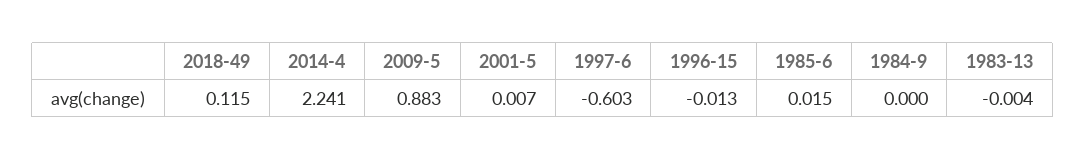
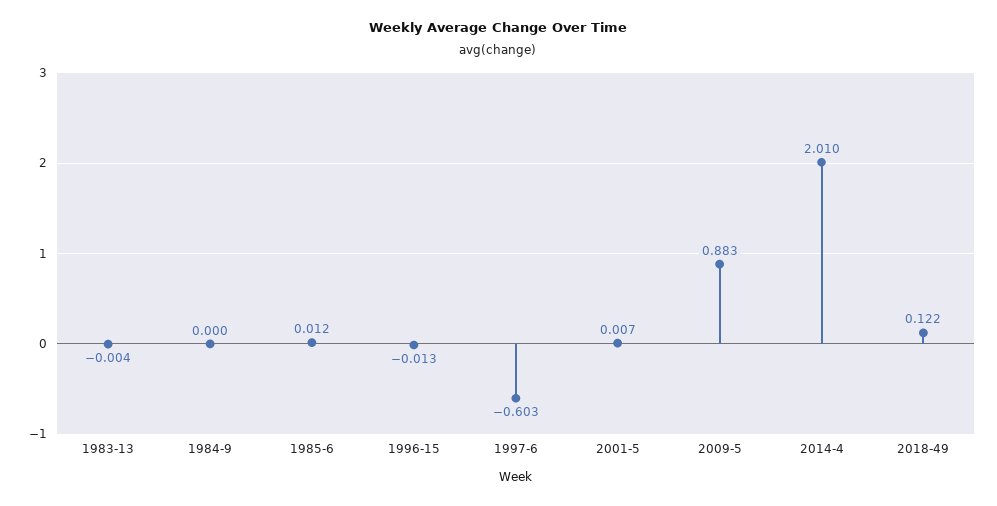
  {
-   "2018-49": 0.115,
+   "2018-49": 0.122,
-   "2014-4": 2.241,
+   "2014-4": 2.01,
    "2009-5": 0.883,
    "2001-5": 0.007,
    "1997-6": -0.603,
    "1996-15": -0.013,
-   "1985-6": 0.015,
+   "1985-6": 0.012,
    "1984-9": 0,
    "1983-13": -0.004
  }

